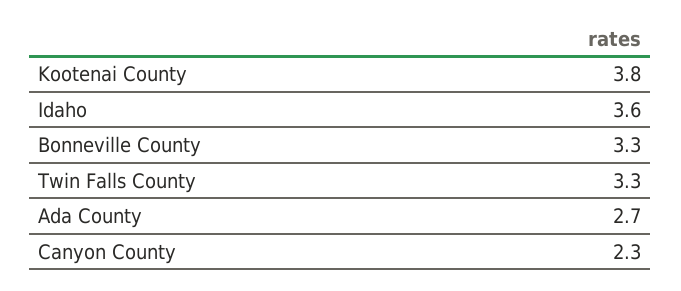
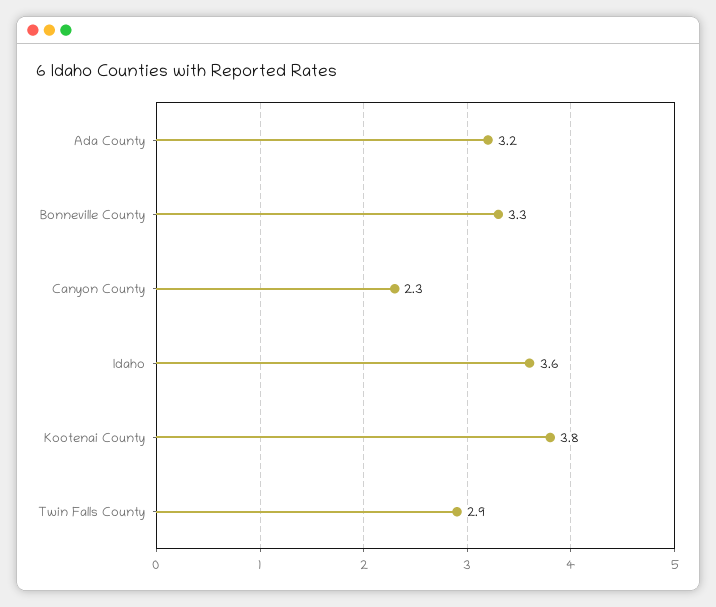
  {
    "Kootenai County": 3.8,
    "Idaho": 3.6,
    "Bonneville County": 3.3,
-   "Twin Falls County": 3.3,
+   "Twin Falls County": 2.9,
-   "Ada County": 2.7,
+   "Ada County": 3.2,
    "Canyon County": 2.3
  }

